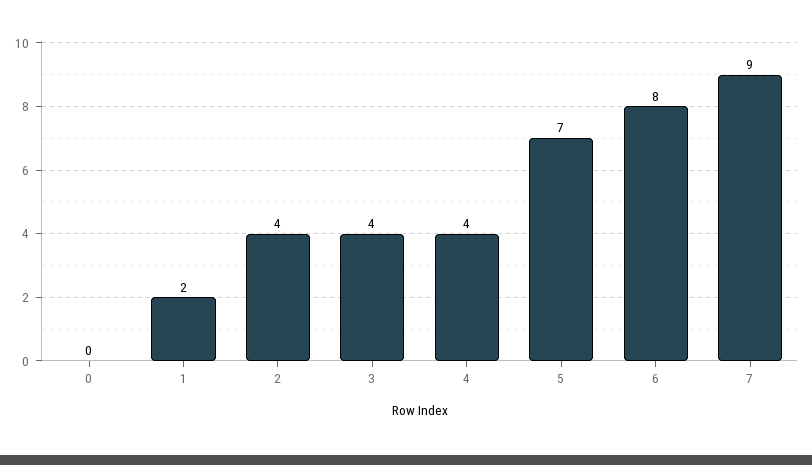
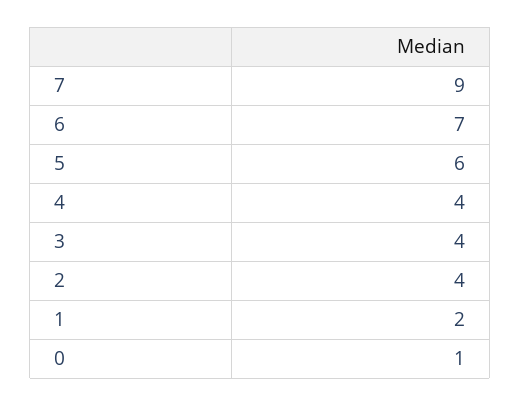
  {
-   "0": 0,
+   "0": 1,
    "1": 2,
    "2": 4,
    "3": 4,
    "4": 4,
-   "5": 7,
+   "5": 6,
-   "6": 8,
+   "6": 7,
    "7": 9
  }

